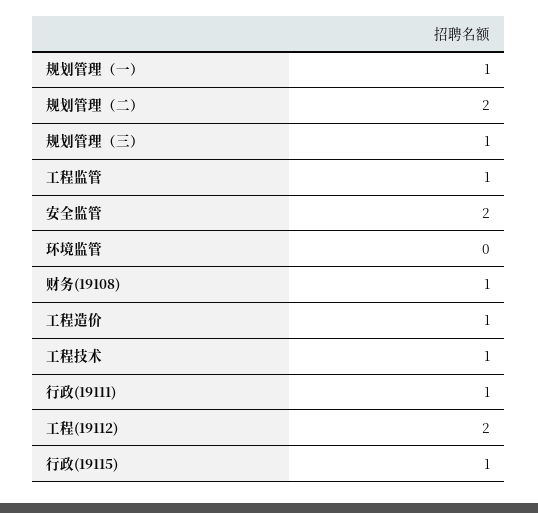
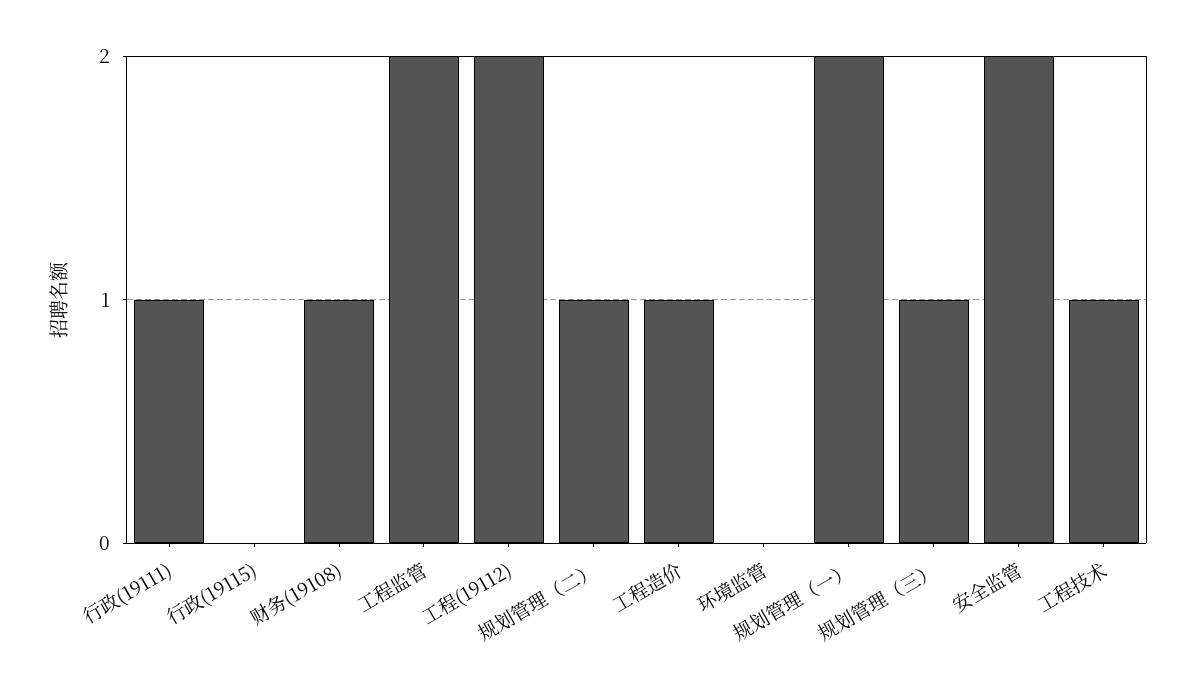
  {
-   "规划管理（一）": 1,
+   "规划管理（一）": 2,
-   "规划管理（二）": 2,
+   "规划管理（二）": 1,
    "规划管理（三）": 1,
-   "工程监管": 1,
+   "工程监管": 2,
    "安全监管": 2,
    "环境监管": 0,
    "财务(19108)": 1,
    "工程造价": 1,
    "工程技术": 1,
    "行政(19111)": 1,
    "工程(19112)": 2,
-   "行政(19115)": 1
+   "行政(19115)": 0
  }

